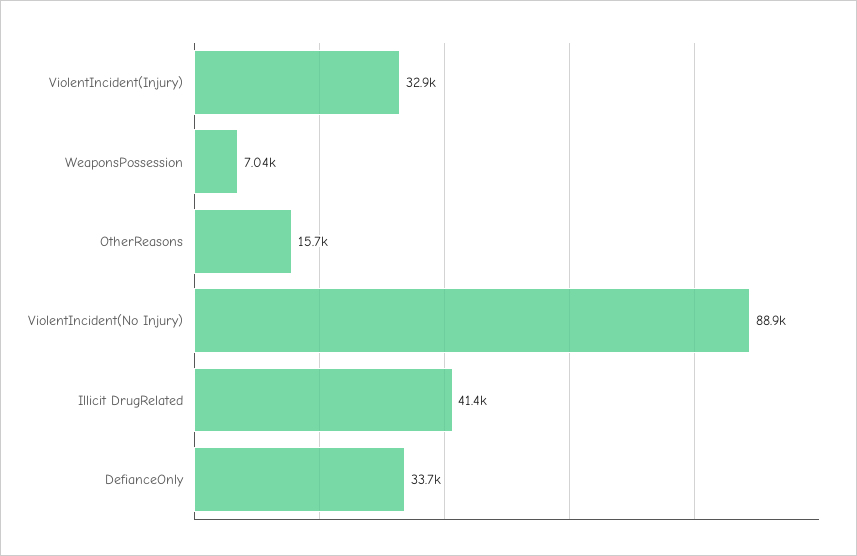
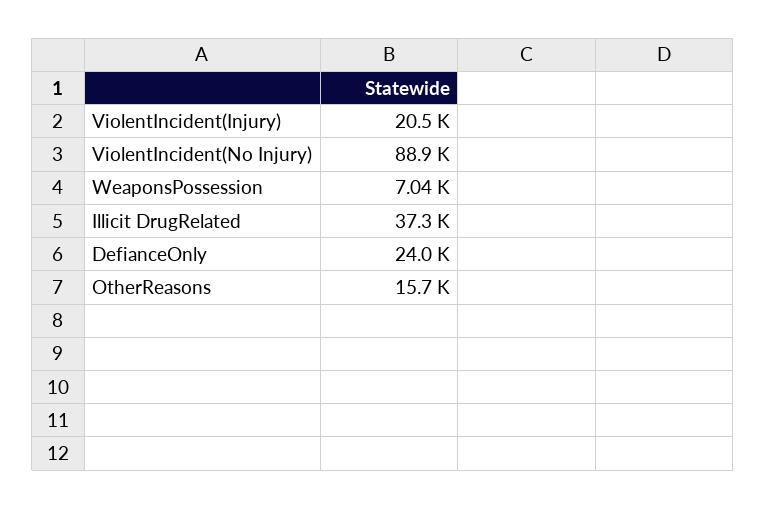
  {
-   "ViolentIncident(Injury)": 32900,
+   "ViolentIncident(Injury)": 20500,
    "WeaponsPossession": 7040,
    "OtherReasons": 15700,
    "ViolentIncident(No Injury)": 88900,
-   "Illicit DrugRelated": 41400,
+   "Illicit DrugRelated": 37300,
-   "DefianceOnly": 33700
+   "DefianceOnly": 24000
  }

